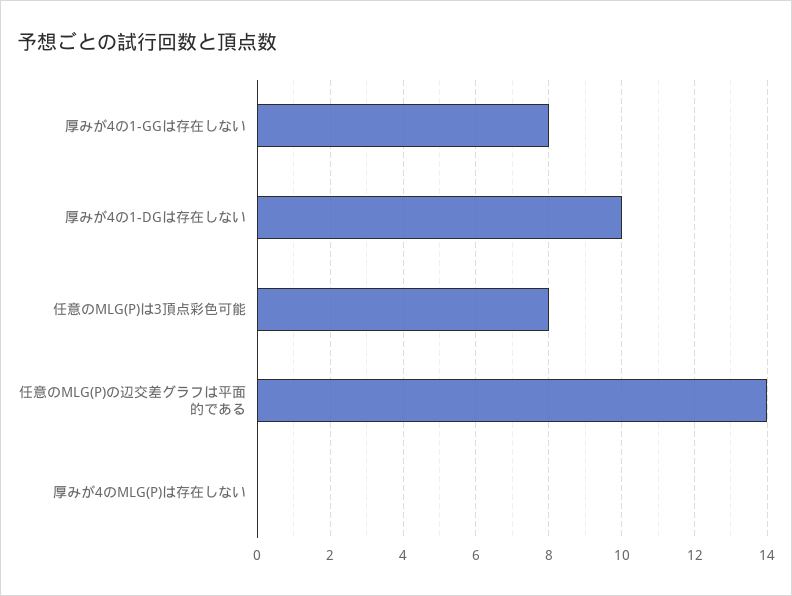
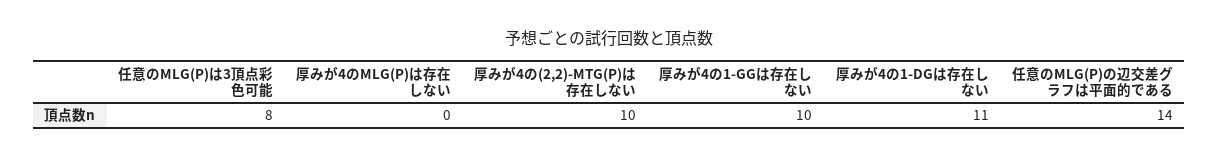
  {
-   "厚みが4の1-GGは存在しない": 8,
+   "厚みが4の1-GGは存在しない": 10,
-   "厚みが4の1-DGは存在しない": 10,
+   "厚みが4の1-DGは存在しない": 11,
    "任意のMLG(P)は3頂点彩色可能": 8,
    "任意のMLG(P)の辺交差グラフは平面的である": 14,
-   "厚みが4のMLG(P)は存在しない": 0
+   "厚みが4のMLG(P)は存在しない": 0,
+   "厚みが4の(2,2)-MTG(P)は存在しない": 10
  }

